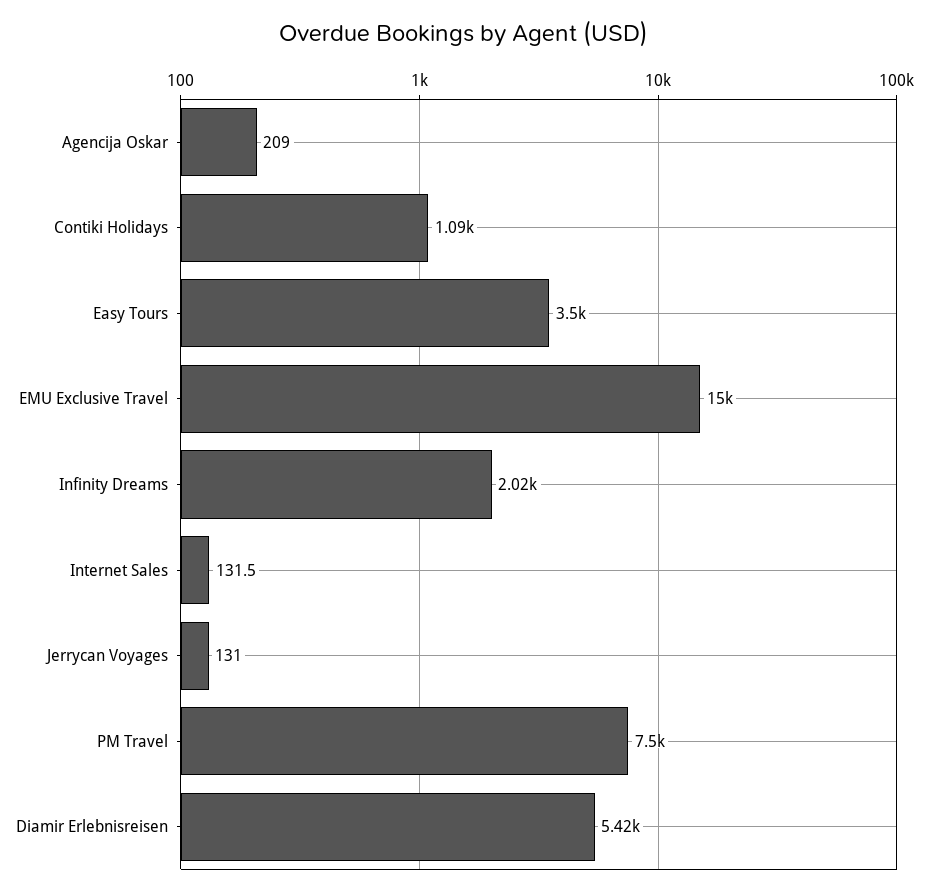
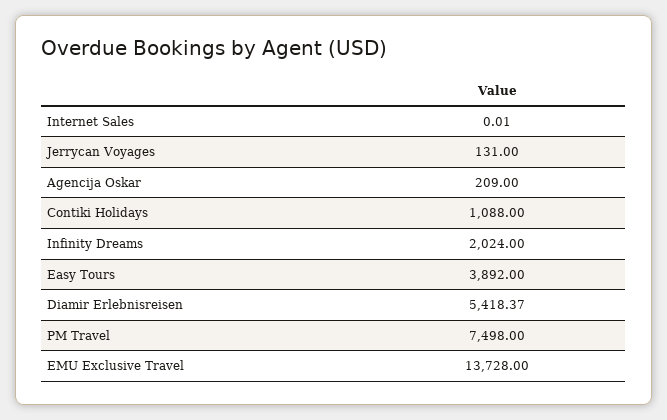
  {
    "Agencija Oskar": 209,
    "Contiki Holidays": 1088,
-   "Easy Tours": 3500,
+   "Easy Tours": 3892,
-   "EMU Exclusive Travel": 15000,
+   "EMU Exclusive Travel": 13728,
    "Infinity Dreams": 2024,
-   "Internet Sales": 131.5,
+   "Internet Sales": 0.01,
    "Jerrycan Voyages": 131,
    "PM Travel": 7498,
    "Diamir Erlebnisreisen": 5418.37
  }

